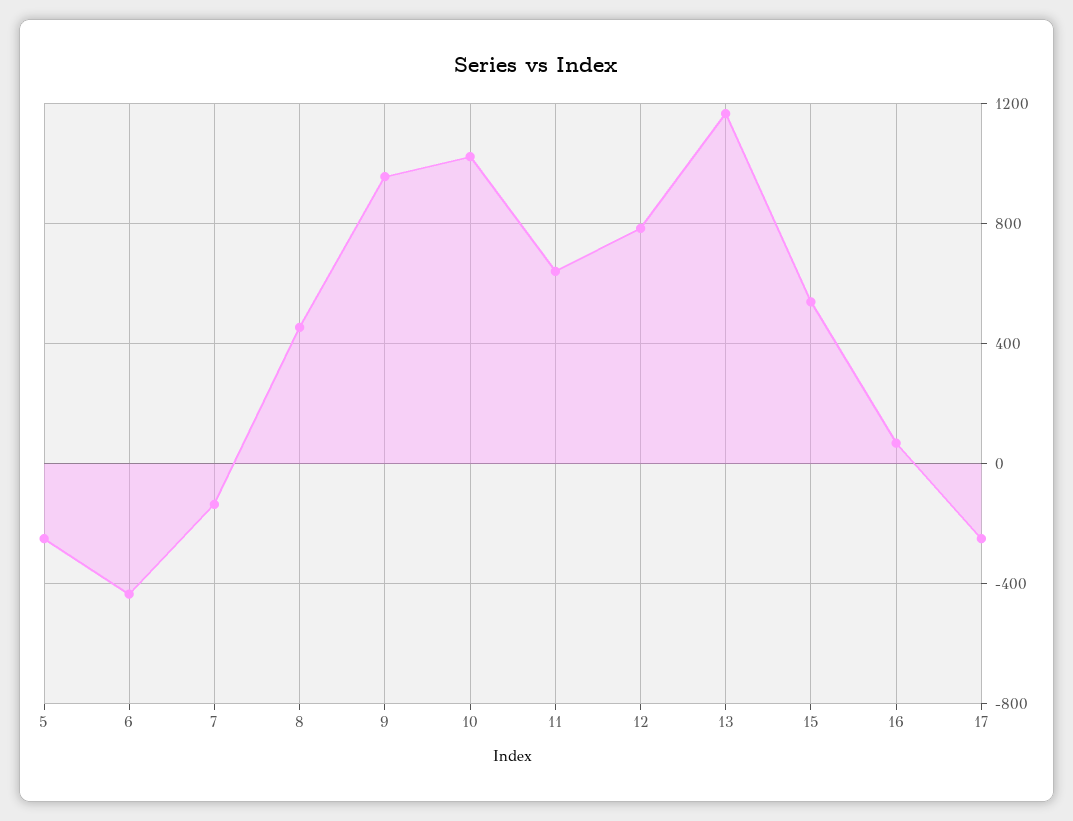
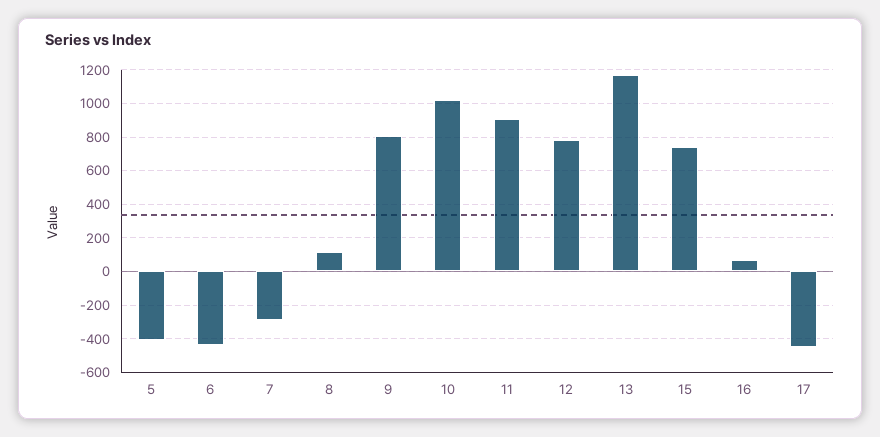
  {
-   "5": -250,
+   "5": -400,
    "6": -450,
-   "7": -150,
+   "7": -300,
-   "8": 450,
+   "8": 100,
-   "9": 950,
+   "9": 800,
    "10": 1000,
-   "11": 650,
+   "11": 900,
    "12": 800,
    "13": 1150,
-   "15": 550,
+   "15": 750,
    "16": 50,
-   "17": -250
+   "17": -450
  }

